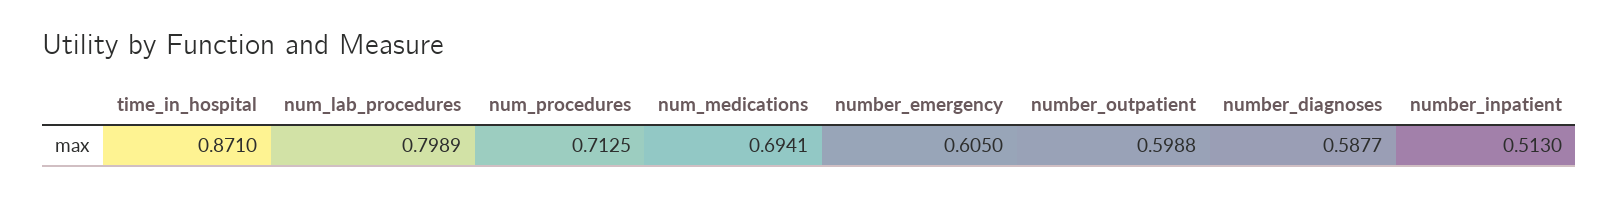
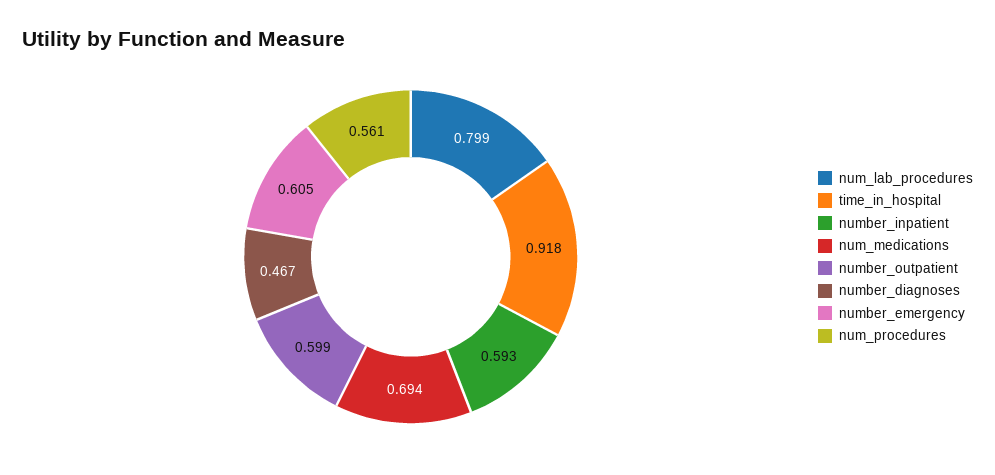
  {
-   "time_in_hospital": 0.871,
+   "time_in_hospital": 0.918,
    "num_lab_procedures": 0.7989,
-   "num_procedures": 0.7125,
+   "num_procedures": 0.561,
    "num_medications": 0.6941,
    "number_emergency": 0.605,
    "number_outpatient": 0.5988,
-   "number_diagnoses": 0.5877,
+   "number_diagnoses": 0.467,
-   "number_inpatient": 0.513
+   "number_inpatient": 0.593
  }

